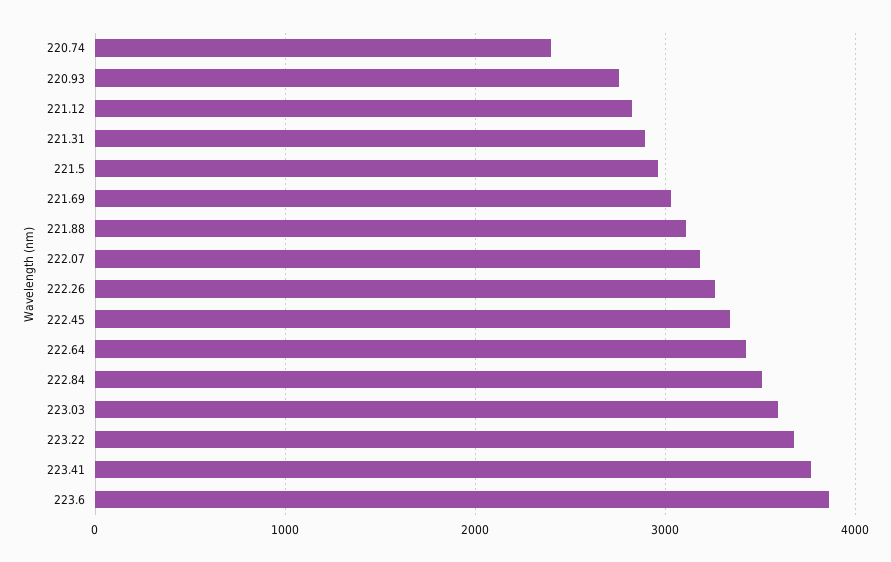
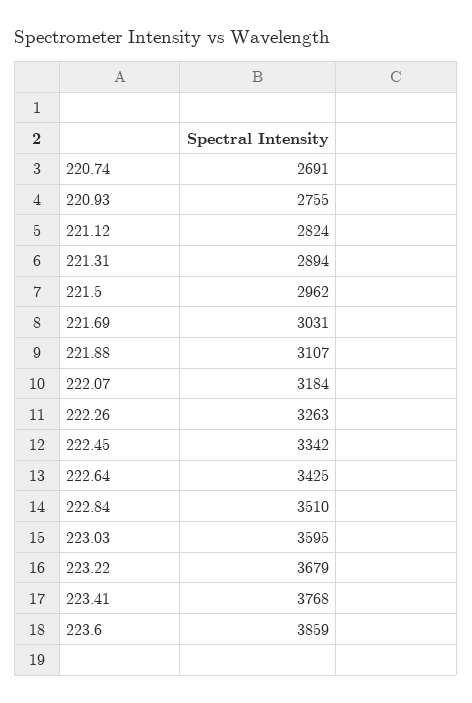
  {
-   "220.74": 2400,
+   "220.74": 2691,
    "220.93": 2755,
    "221.12": 2824,
    "221.31": 2894,
    "221.5": 2962,
    "221.69": 3031,
    "221.88": 3107,
    "222.07": 3184,
    "222.26": 3263,
    "222.45": 3342,
    "222.64": 3425,
    "222.84": 3510,
    "223.03": 3595,
    "223.22": 3679,
    "223.41": 3768,
    "223.6": 3859
  }

